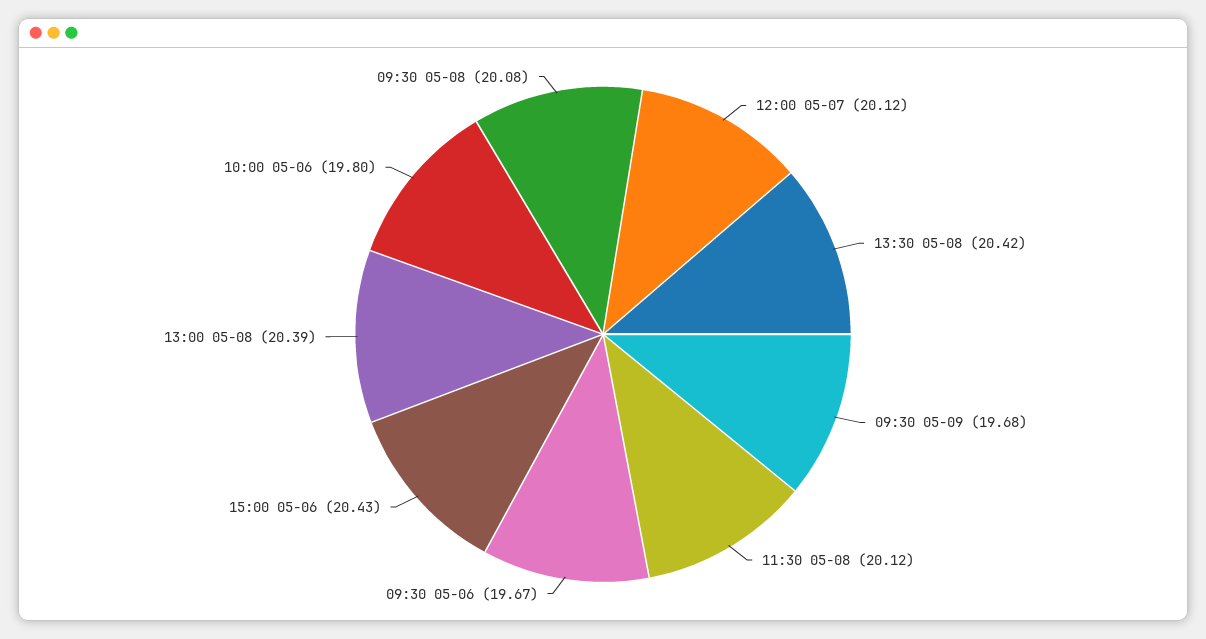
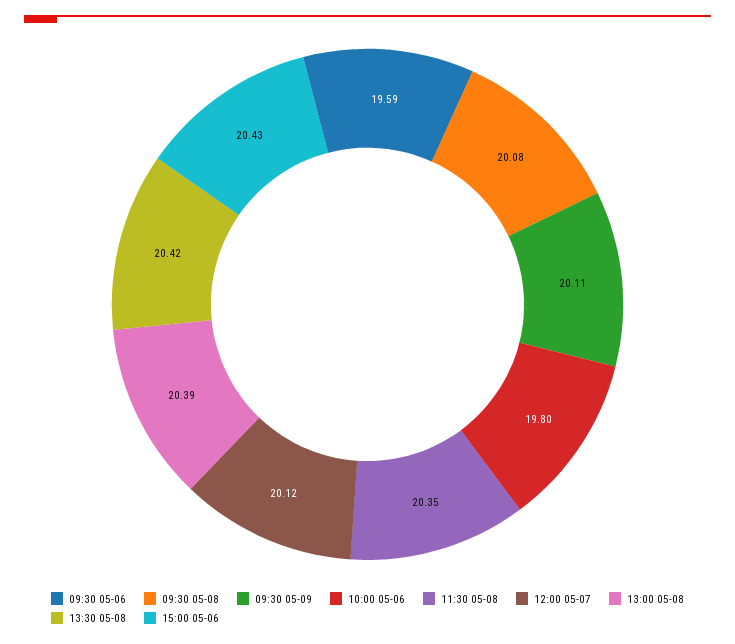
  {
    "12:00 05-07": 20.12,
    "13:30 05-08": 20.42,
-   "09:30 05-09": 19.68,
+   "09:30 05-09": 20.11,
-   "11:30 05-08": 20.12,
+   "11:30 05-08": 20.35,
-   "09:30 05-06": 19.67,
+   "09:30 05-06": 19.59,
    "15:00 05-06": 20.43,
    "13:00 05-08": 20.39,
    "10:00 05-06": 19.8,
    "09:30 05-08": 20.08
  }

